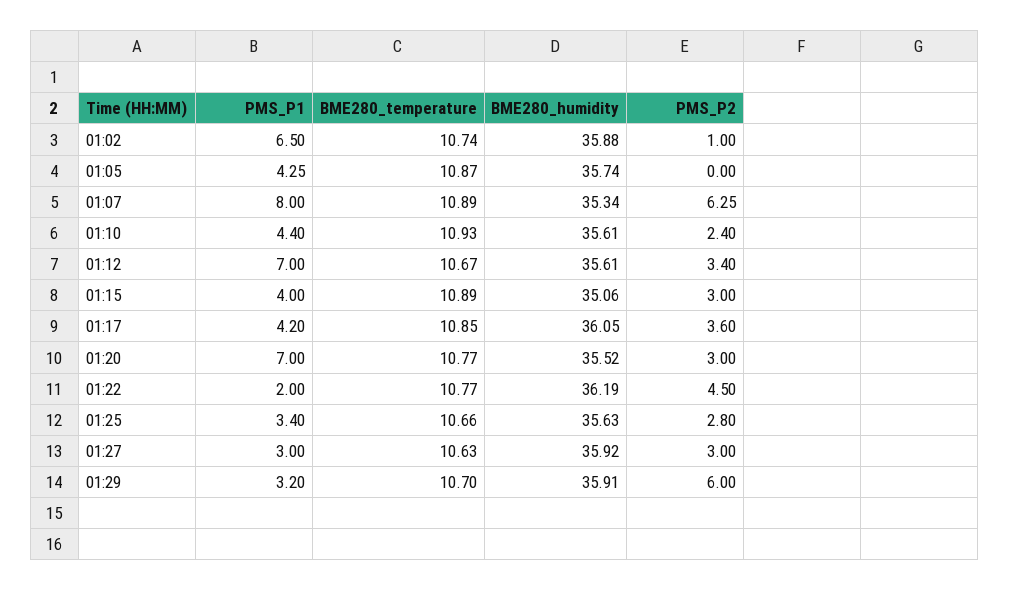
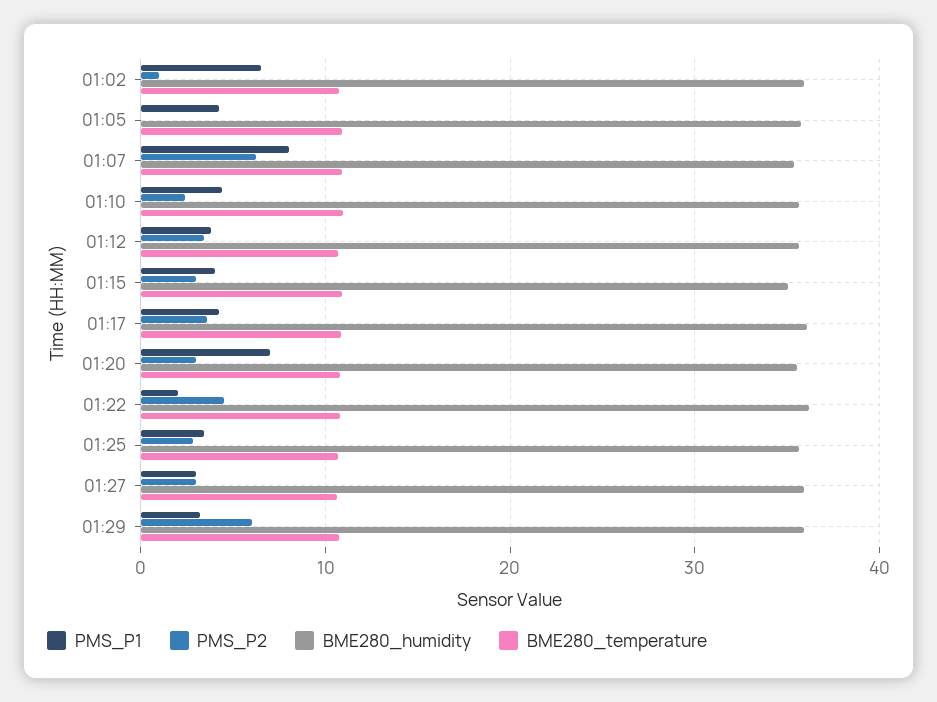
  {
    "PMS_P1": {
      "01:02": 6.5,
      "01:05": 4.25,
      "01:07": 8,
      "01:10": 4.4,
-     "01:12": 7,
+     "01:12": 4,
      "01:15": 4,
      "01:17": 4.2,
      "01:20": 7,
      "01:22": 2,
      "01:25": 3.4,
      "01:27": 3,
      "01:29": 3.2
    },
    "BME280_temperature": {
      "01:02": 10.74,
      "01:05": 10.87,
      "01:07": 10.89,
      "01:10": 10.93,
      "01:12": 10.67,
      "01:15": 10.89,
      "01:17": 10.85,
      "01:20": 10.77,
      "01:22": 10.77,
      "01:25": 10.66,
      "01:27": 10.63,
      "01:29": 10.7
    },
    "BME280_humidity": {
      "01:02": 35.88,
      "01:05": 35.74,
      "01:07": 35.34,
      "01:10": 35.61,
      "01:12": 35.61,
      "01:15": 35.06,
      "01:17": 36.05,
      "01:20": 35.52,
      "01:22": 36.19,
      "01:25": 35.63,
      "01:27": 35.92,
      "01:29": 35.91
    },
    "PMS_P2": {
      "01:02": 1,
      "01:05": 0,
      "01:07": 6.25,
      "01:10": 2.4,
      "01:12": 3.4,
      "01:15": 3,
      "01:17": 3.6,
      "01:20": 3,
      "01:22": 4.5,
      "01:25": 2.8,
      "01:27": 3,
      "01:29": 6
    }
  }

